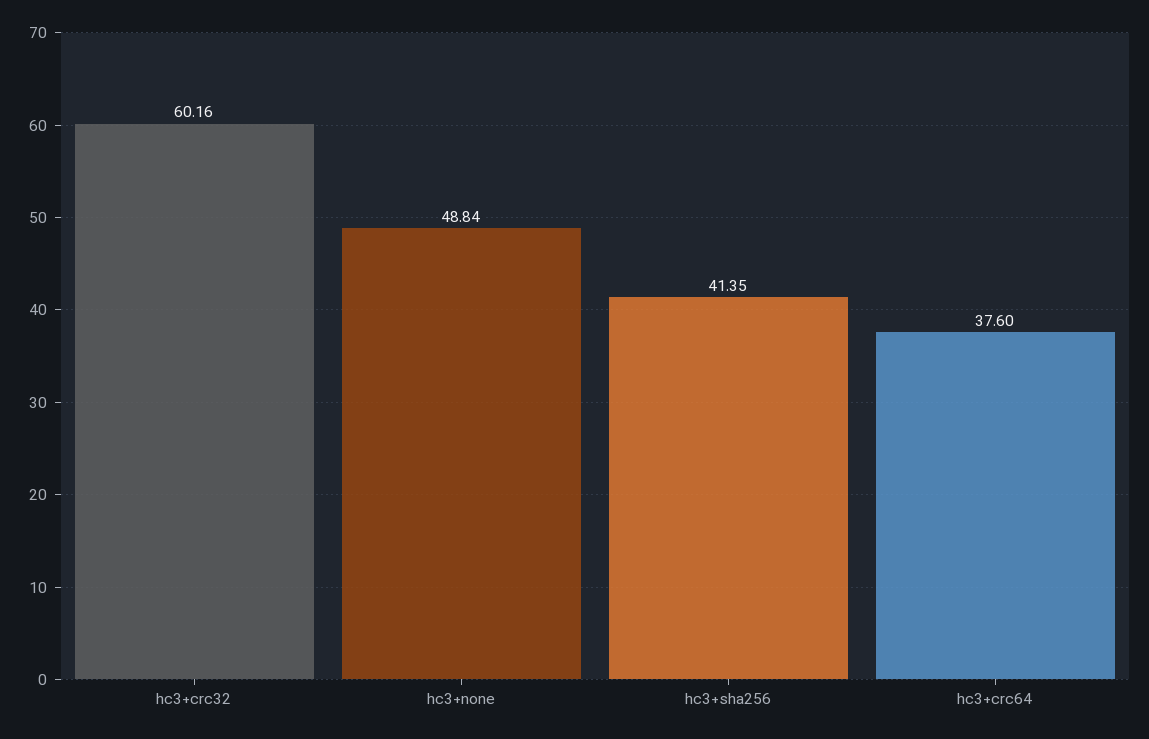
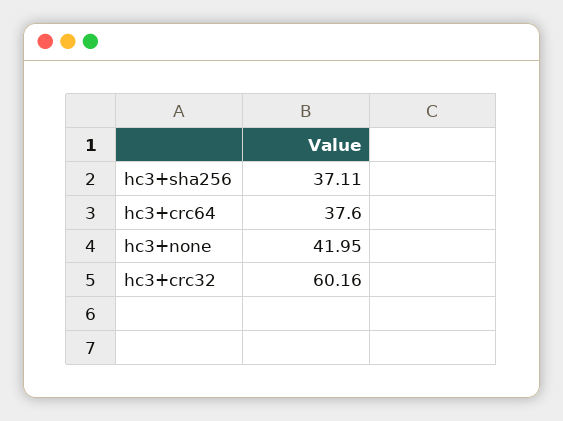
  {
    "hc3+crc32": 60.16,
-   "hc3+none": 48.84,
+   "hc3+none": 41.95,
-   "hc3+sha256": 41.35,
+   "hc3+sha256": 37.11,
    "hc3+crc64": 37.6
  }

